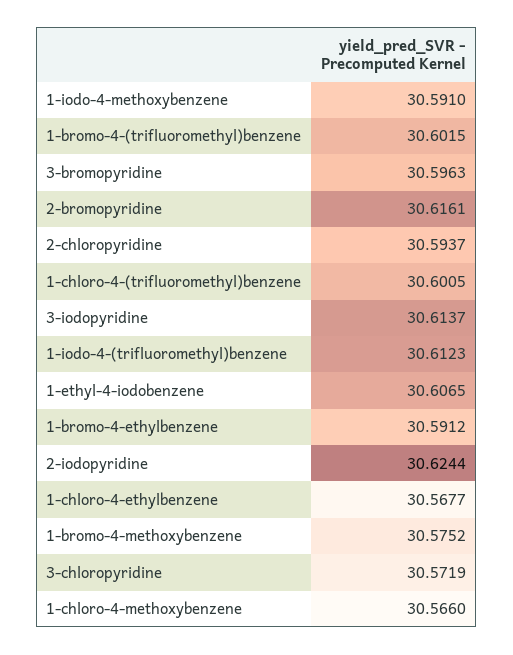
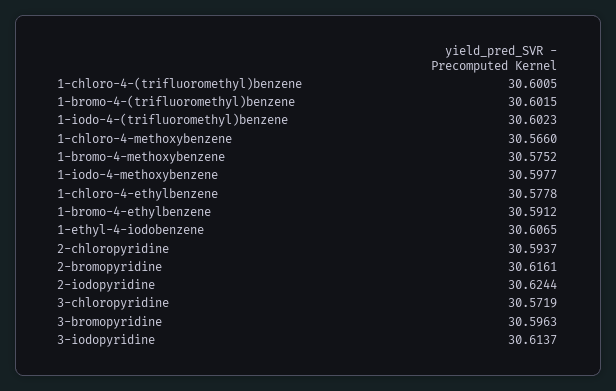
  {
-   "1-iodo-4-methoxybenzene": 30.591,
+   "1-iodo-4-methoxybenzene": 30.5977,
    "1-bromo-4-(trifluoromethyl)benzene": 30.6015,
    "3-bromopyridine": 30.5963,
    "2-bromopyridine": 30.6161,
    "2-chloropyridine": 30.5937,
    "1-chloro-4-(trifluoromethyl)benzene": 30.6005,
    "3-iodopyridine": 30.6137,
-   "1-iodo-4-(trifluoromethyl)benzene": 30.6123,
+   "1-iodo-4-(trifluoromethyl)benzene": 30.6023,
    "1-ethyl-4-iodobenzene": 30.6065,
    "1-bromo-4-ethylbenzene": 30.5912,
    "2-iodopyridine": 30.6244,
-   "1-chloro-4-ethylbenzene": 30.5677,
+   "1-chloro-4-ethylbenzene": 30.5778,
    "1-bromo-4-methoxybenzene": 30.5752,
    "3-chloropyridine": 30.5719,
    "1-chloro-4-methoxybenzene": 30.566
  }

